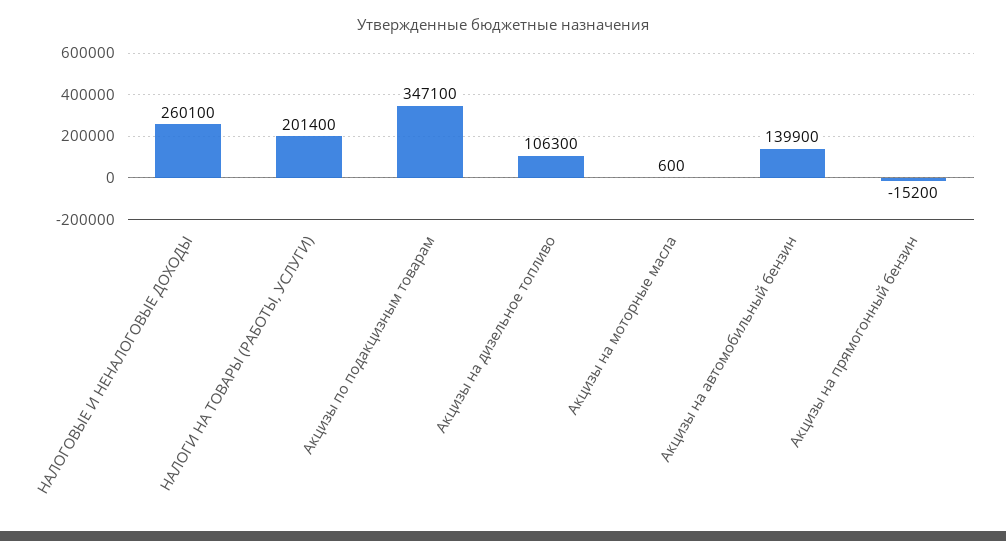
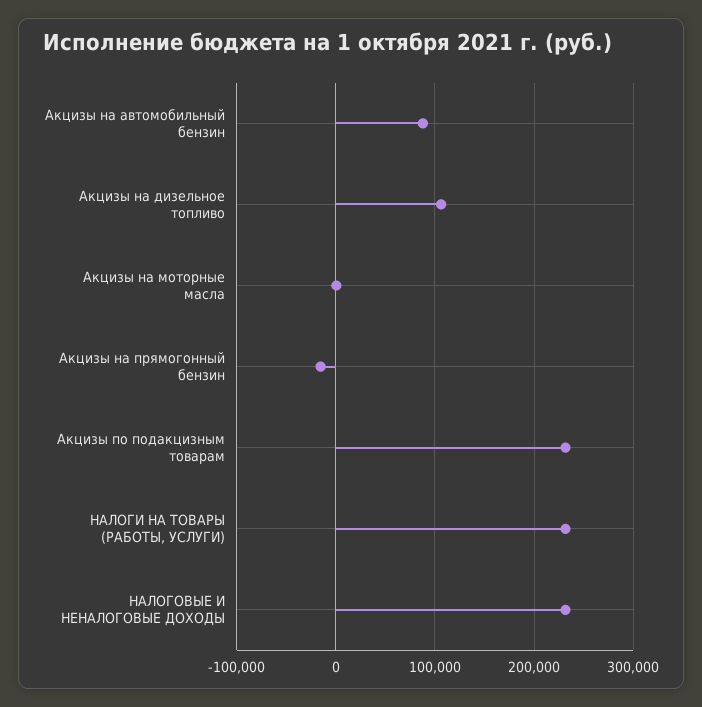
  {
-   "НАЛОГОВЫЕ И НЕНАЛОГОВЫЕ ДОХОДЫ": 260100,
+   "НАЛОГОВЫЕ И НЕНАЛОГОВЫЕ ДОХОДЫ": 230000,
-   "НАЛОГИ НА ТОВАРЫ (РАБОТЫ, УСЛУГИ)": 201400,
+   "НАЛОГИ НА ТОВАРЫ (РАБОТЫ, УСЛУГИ)": 230000,
-   "Акцизы по подакцизным товарам": 347100,
+   "Акцизы по подакцизным товарам": 230000,
    "Акцизы на дизельное топливо": 106300,
    "Акцизы на моторные масла": 600,
-   "Акцизы на автомобильный бензин": 139900,
+   "Акцизы на автомобильный бензин": 90000,
    "Акцизы на прямогонный бензин": -15200
  }

